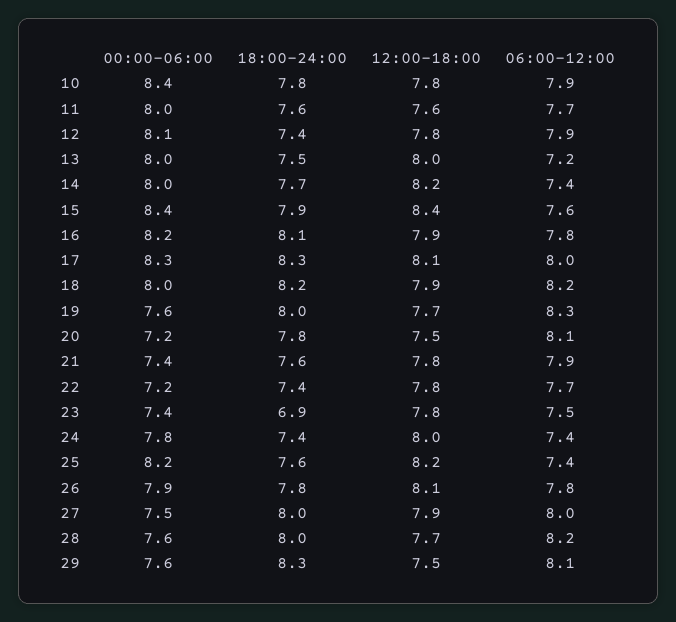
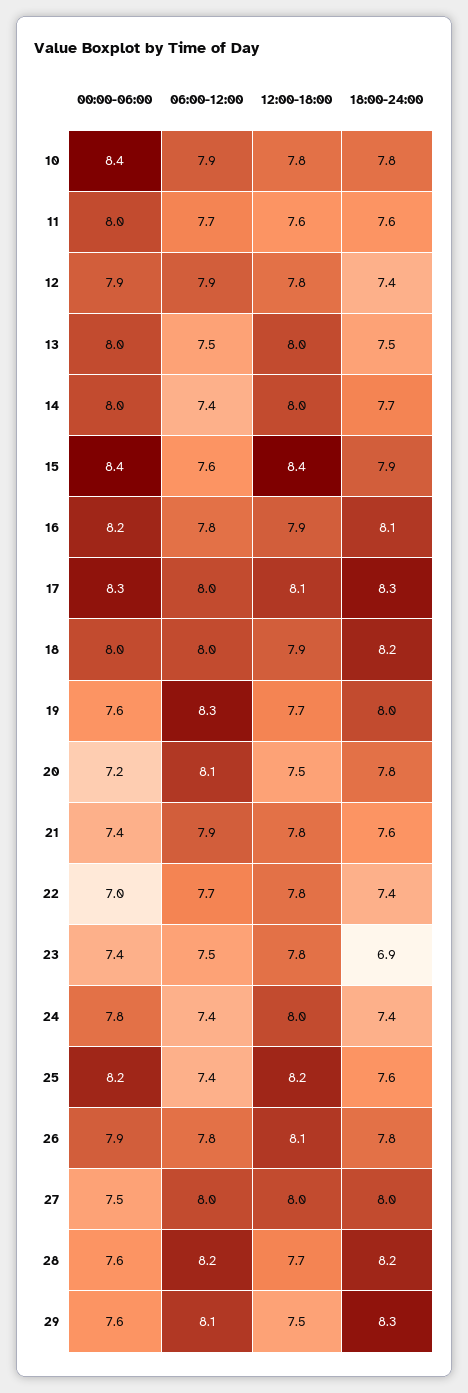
  {
    "00:00-06:00": {
      "10": 8.4,
      "11": 8,
-     "12": 8.1,
+     "12": 7.9,
      "13": 8,
      "14": 8,
      "15": 8.4,
      "16": 8.2,
      "17": 8.3,
      "18": 8,
      "19": 7.6,
      "20": 7.2,
      "21": 7.4,
-     "22": 7.2,
+     "22": 7,
      "23": 7.4,
      "24": 7.8,
      "25": 8.2,
      "26": 7.9,
      "27": 7.5,
      "28": 7.6,
      "29": 7.6
    },
    "18:00-24:00": {
      "10": 7.8,
      "11": 7.6,
      "12": 7.4,
      "13": 7.5,
      "14": 7.7,
      "15": 7.9,
      "16": 8.1,
      "17": 8.3,
      "18": 8.2,
      "19": 8,
      "20": 7.8,
      "21": 7.6,
      "22": 7.4,
      "23": 6.9,
      "24": 7.4,
      "25": 7.6,
      "26": 7.8,
      "27": 8,
-     "28": 8,
+     "28": 8.2,
      "29": 8.3
    },
    "12:00-18:00": {
      "10": 7.8,
      "11": 7.6,
      "12": 7.8,
      "13": 8,
-     "14": 8.2,
+     "14": 8,
      "15": 8.4,
      "16": 7.9,
      "17": 8.1,
      "18": 7.9,
      "19": 7.7,
      "20": 7.5,
      "21": 7.8,
      "22": 7.8,
      "23": 7.8,
      "24": 8,
      "25": 8.2,
      "26": 8.1,
-     "27": 7.9,
+     "27": 8,
      "28": 7.7,
      "29": 7.5
    },
    "06:00-12:00": {
      "10": 7.9,
      "11": 7.7,
      "12": 7.9,
-     "13": 7.2,
+     "13": 7.5,
      "14": 7.4,
      "15": 7.6,
      "16": 7.8,
      "17": 8,
-     "18": 8.2,
+     "18": 8,
      "19": 8.3,
      "20": 8.1,
      "21": 7.9,
      "22": 7.7,
      "23": 7.5,
      "24": 7.4,
      "25": 7.4,
      "26": 7.8,
      "27": 8,
      "28": 8.2,
      "29": 8.1
    }
  }

